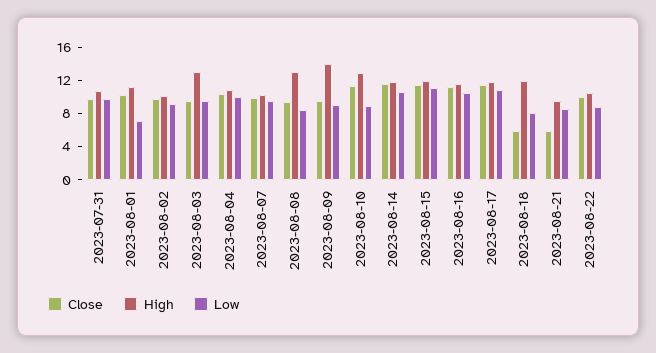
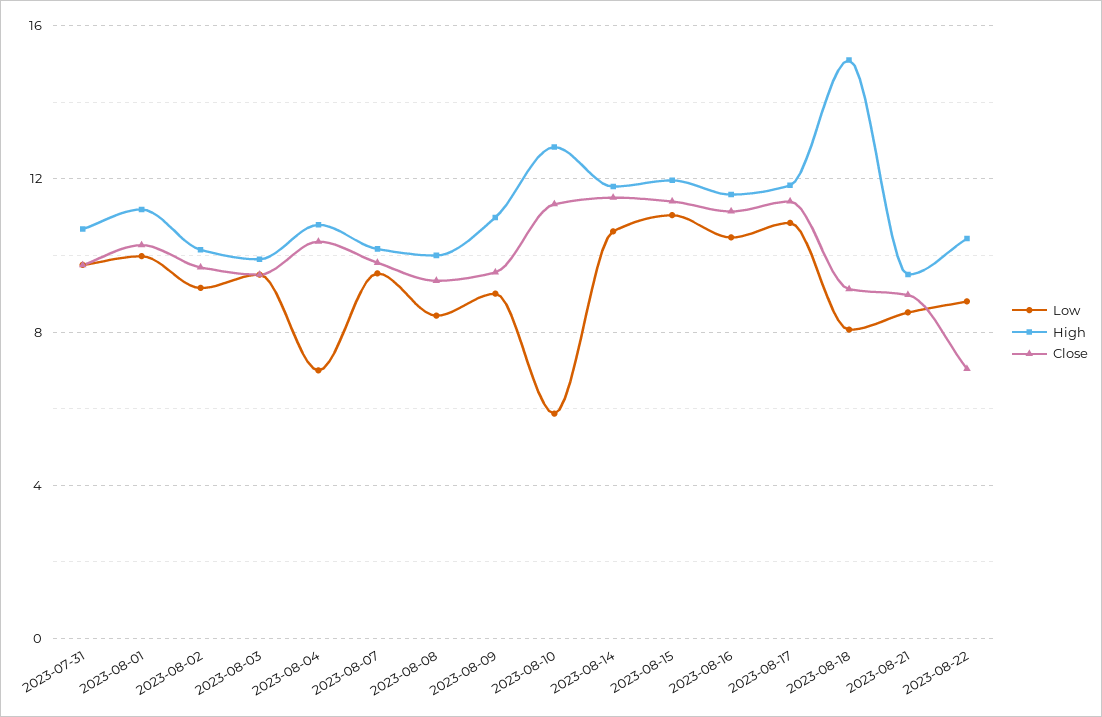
  {
    "Close": {
      "2023-07-31": 10,
      "2023-08-01": 10.5,
      "2023-08-02": 9.5,
      "2023-08-03": 9.5,
      "2023-08-04": 10.5,
      "2023-08-07": 10,
      "2023-08-08": 9.5,
      "2023-08-09": 9.5,
      "2023-08-10": 11.5,
      "2023-08-14": 11.5,
      "2023-08-15": 11.5,
      "2023-08-16": 11,
      "2023-08-17": 11.5,
-     "2023-08-18": 6,
+     "2023-08-18": 9,
-     "2023-08-21": 6,
+     "2023-08-21": 9,
-     "2023-08-22": 10
+     "2023-08-22": 7
    },
    "High": {
      "2023-07-31": 10.5,
      "2023-08-01": 11,
      "2023-08-02": 10,
-     "2023-08-03": 13,
+     "2023-08-03": 10,
      "2023-08-04": 11,
      "2023-08-07": 10,
-     "2023-08-08": 13,
+     "2023-08-08": 10,
-     "2023-08-09": 14,
+     "2023-08-09": 11,
      "2023-08-10": 13,
      "2023-08-14": 12,
      "2023-08-15": 12,
      "2023-08-16": 11.5,
      "2023-08-17": 12,
-     "2023-08-18": 12,
+     "2023-08-18": 15,
      "2023-08-21": 9.5,
      "2023-08-22": 10.5
    },
    "Low": {
      "2023-07-31": 10,
-     "2023-08-01": 7,
+     "2023-08-01": 10,
      "2023-08-02": 9,
      "2023-08-03": 9.5,
-     "2023-08-04": 10,
+     "2023-08-04": 7,
      "2023-08-07": 9.5,
      "2023-08-08": 8.5,
      "2023-08-09": 9,
-     "2023-08-10": 9,
+     "2023-08-10": 6,
      "2023-08-14": 10.5,
      "2023-08-15": 11,
      "2023-08-16": 10.5,
      "2023-08-17": 11,
      "2023-08-18": 8,
      "2023-08-21": 8.5,
      "2023-08-22": 9
    }
  }

